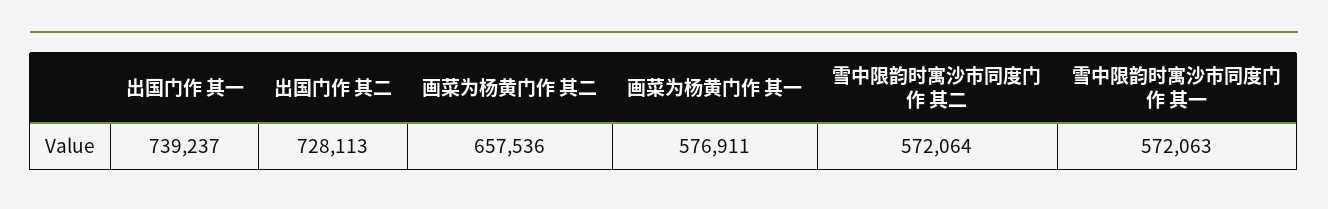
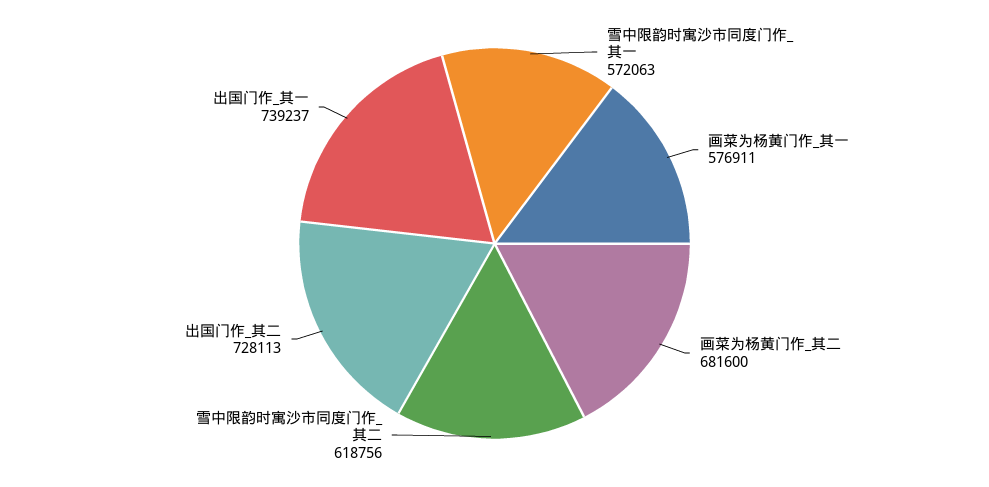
  {
    "出国门作 其一": 739237,
    "出国门作 其二": 728113,
-   "画菜为杨黄门作 其二": 657536,
+   "画菜为杨黄门作 其二": 681600,
    "画菜为杨黄门作 其一": 576911,
-   "雪中限韵时寓沙市同度门作 其二": 572064,
+   "雪中限韵时寓沙市同度门作 其二": 618756,
    "雪中限韵时寓沙市同度门作 其一": 572063
  }

